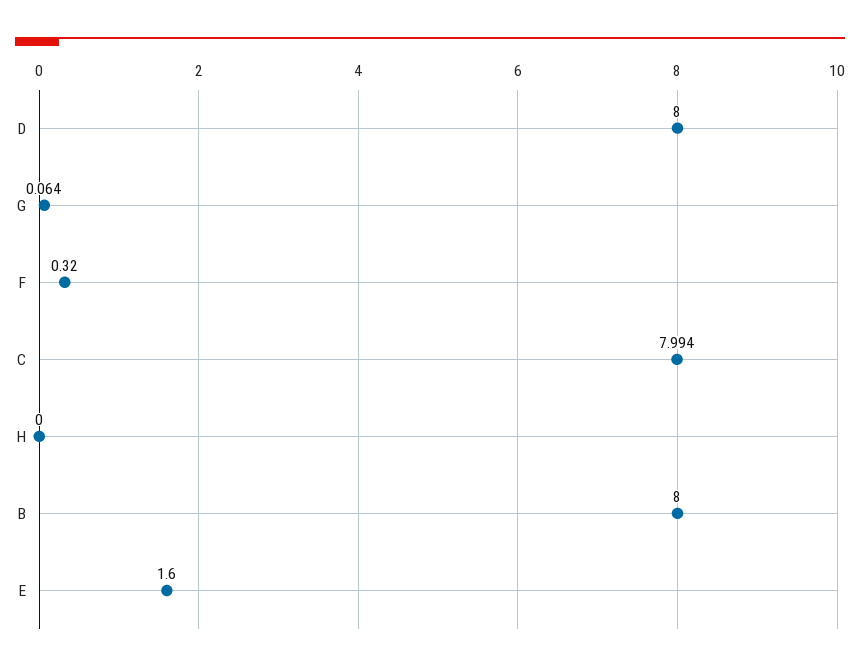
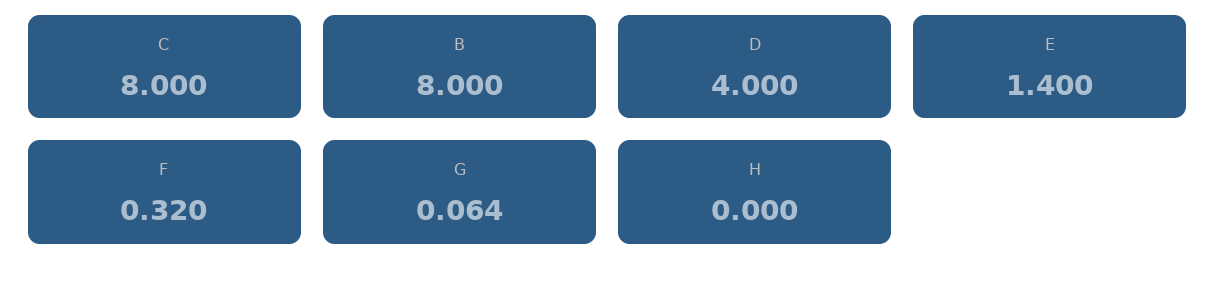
  {
-   "D": 8,
+   "D": 4,
    "G": 0.064,
    "F": 0.32,
-   "C": 7.994,
+   "C": 8,
    "H": 0,
    "B": 8,
-   "E": 1.6
+   "E": 1.4
  }

